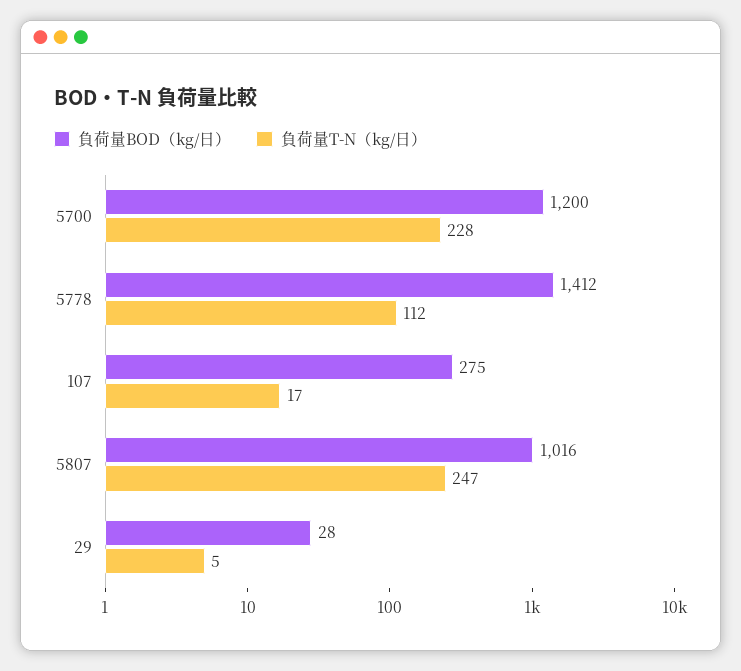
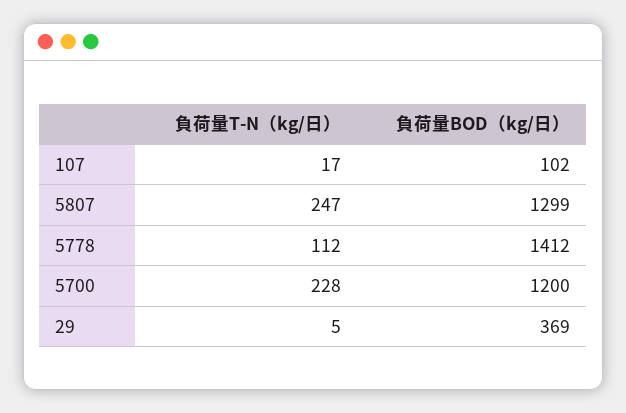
  {
    "負荷量BOD（kg/日）": {
      "5700": 1200,
      "5778": 1412,
-     "107": 275,
+     "107": 102,
-     "5807": 1016,
+     "5807": 1299,
-     "29": 28
+     "29": 369
    },
    "負荷量T-N（kg/日）": {
      "5700": 228,
      "5778": 112,
      "107": 17,
      "5807": 247,
      "29": 5
    }
  }

